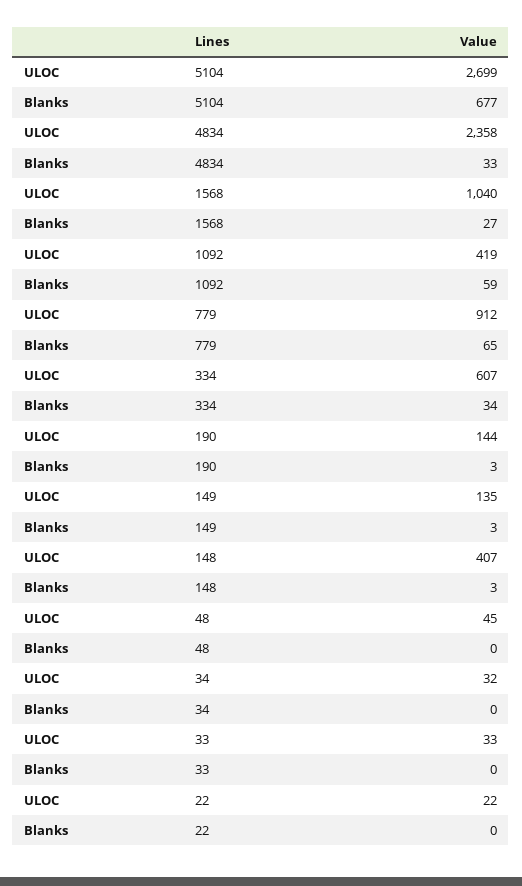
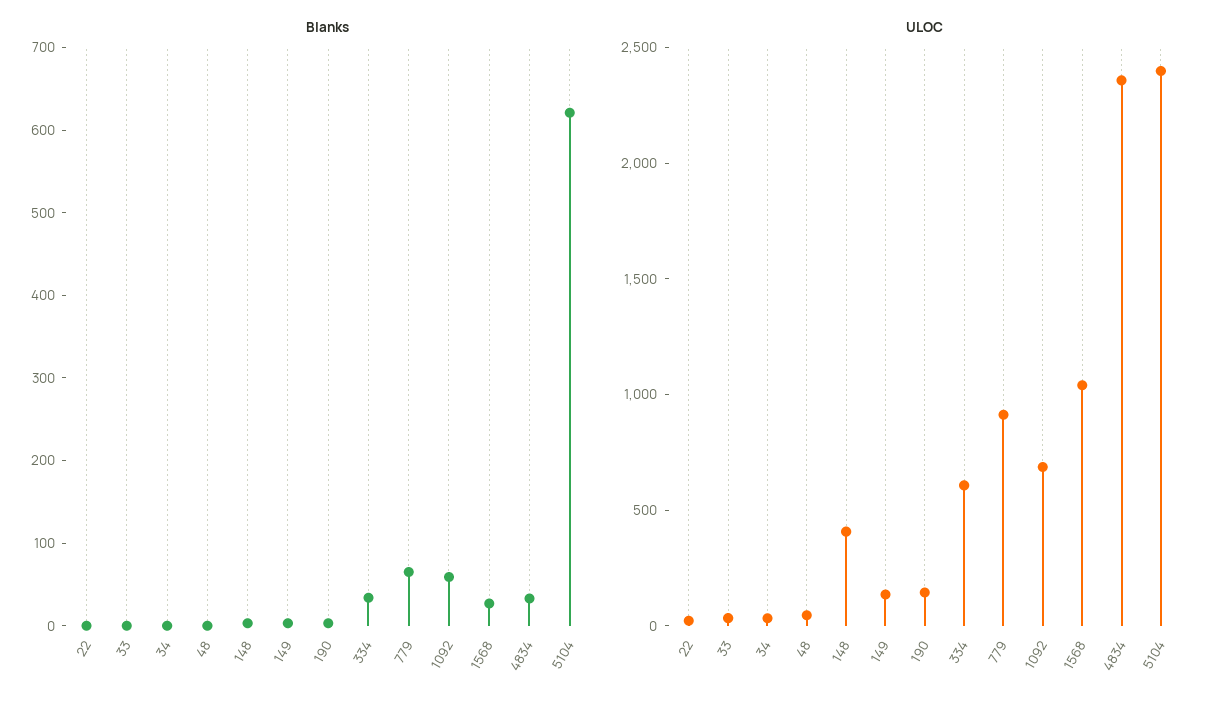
  {
    "ULOC": {
-     "5104": 2699,
+     "5104": 2400,
      "4834": 2358,
      "1568": 1040,
-     "1092": 419,
+     "1092": 700,
      "779": 912,
      "334": 607,
      "190": 144,
      "149": 135,
      "148": 407,
      "48": 45,
      "34": 32,
      "33": 33,
      "22": 22
    },
    "Blanks": {
-     "5104": 677,
+     "5104": 620,
      "4834": 33,
      "1568": 27,
      "1092": 59,
      "779": 65,
      "334": 34,
      "190": 3,
      "149": 3,
      "148": 3,
      "48": 0,
      "34": 0,
      "33": 0,
      "22": 0
    }
  }

